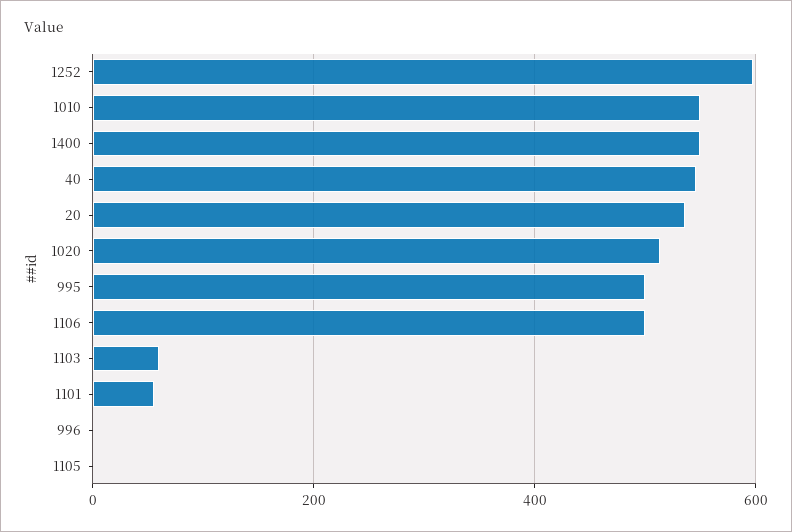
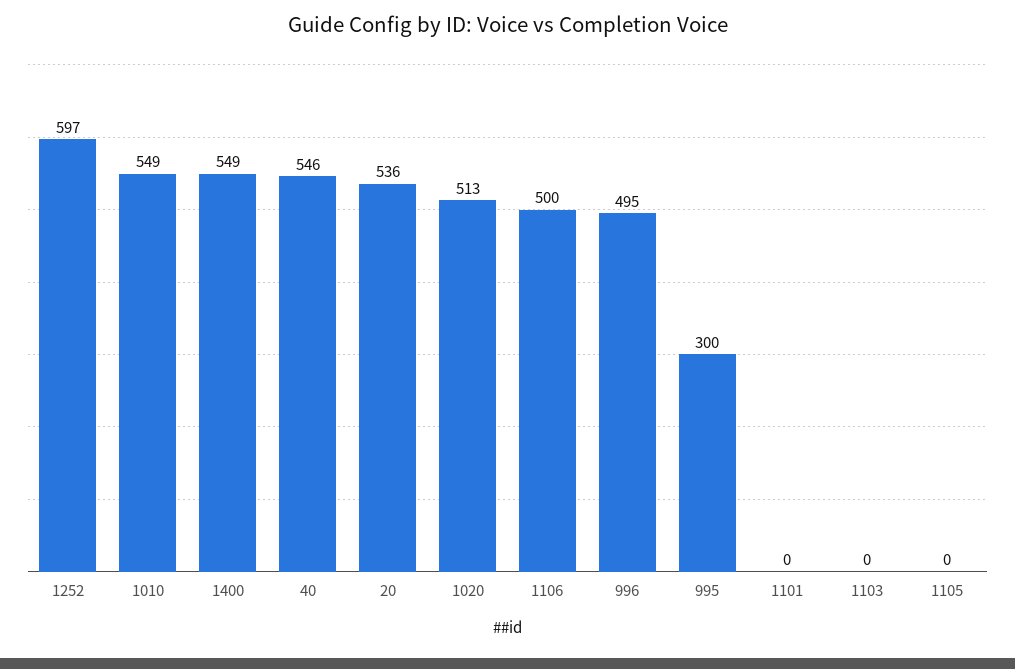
  {
    "1252": 597,
    "1010": 549,
    "1400": 549,
    "40": 546,
    "20": 536,
    "1020": 513,
-   "995": 500,
+   "995": 300,
    "1106": 500,
-   "1103": 60,
+   "1103": 0,
-   "1101": 60,
+   "1101": 0,
-   "996": 0,
+   "996": 495,
    "1105": 0
  }

